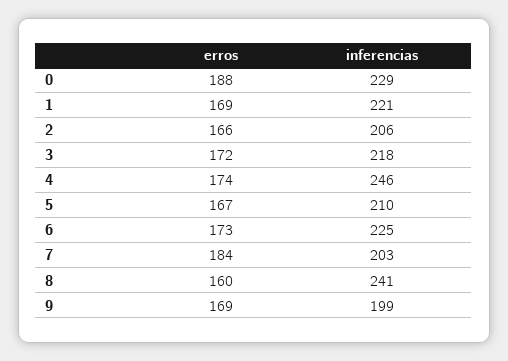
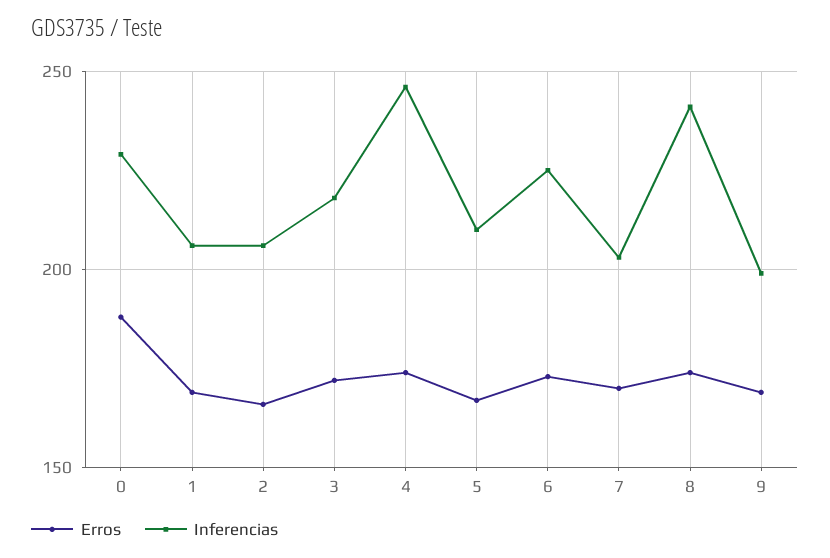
  {
    "erros": {
      "0": 188,
      "1": 169,
      "2": 166,
      "3": 172,
      "4": 174,
      "5": 167,
      "6": 173,
-     "7": 184,
+     "7": 170,
-     "8": 160,
+     "8": 175,
      "9": 169
    },
    "inferencias": {
      "0": 229,
-     "1": 221,
+     "1": 205,
      "2": 206,
      "3": 218,
      "4": 246,
      "5": 210,
      "6": 225,
      "7": 203,
      "8": 241,
      "9": 199
    }
  }

